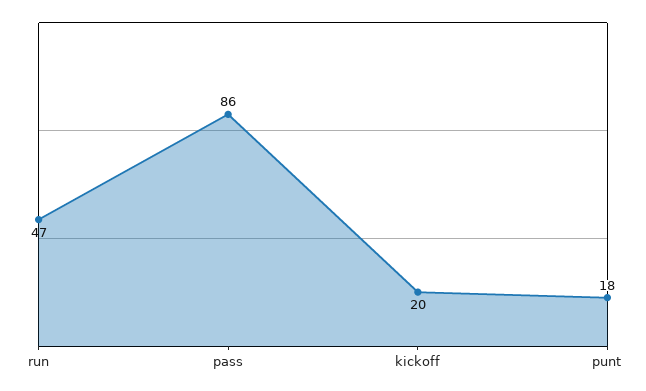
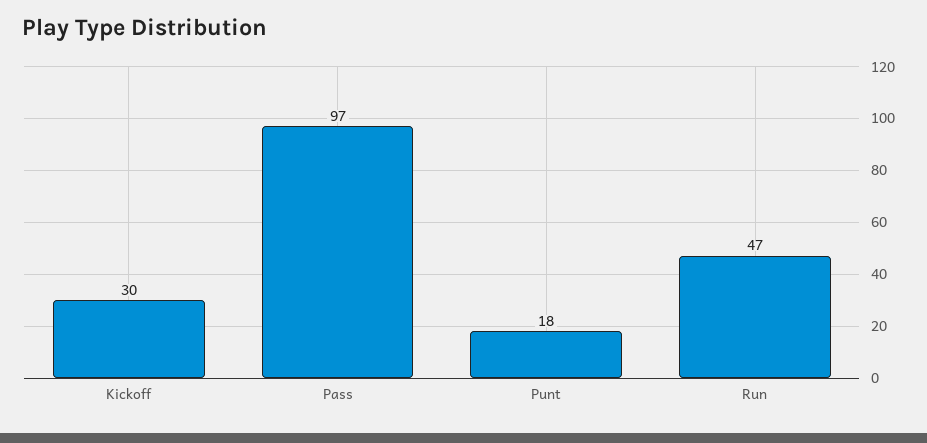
  {
    "run": 47,
-   "pass": 86,
+   "pass": 97,
-   "kickoff": 20,
+   "kickoff": 30,
    "punt": 18
  }

